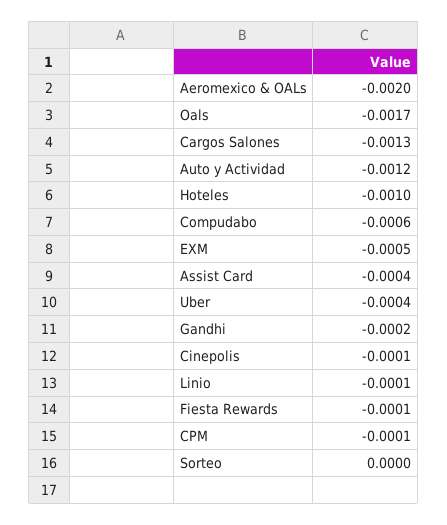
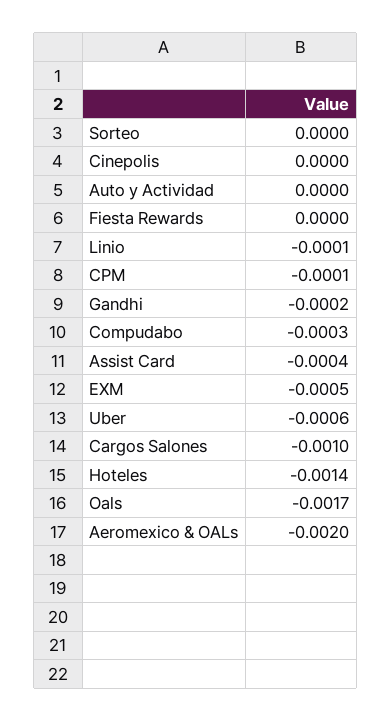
  {
    "Aeromexico & OALs": -0.002,
    "Oals": -0.0017,
-   "Cargos Salones": -0.0013,
+   "Cargos Salones": -0.001,
-   "Auto y Actividad": -0.0012,
+   "Auto y Actividad": 0,
-   "Hoteles": -0.001,
+   "Hoteles": -0.0014,
-   "Compudabo": -0.0006,
+   "Compudabo": -0.0003,
    "EXM": -0.0005,
    "Assist Card": -0.0004,
-   "Uber": -0.0004,
+   "Uber": -0.0006,
    "Gandhi": -0.0002,
-   "Cinepolis": -0.0001,
+   "Cinepolis": 0,
    "Linio": -0.0001,
-   "Fiesta Rewards": -0.0001,
+   "Fiesta Rewards": 0,
    "CPM": -0.0001,
    "Sorteo": 0
  }

